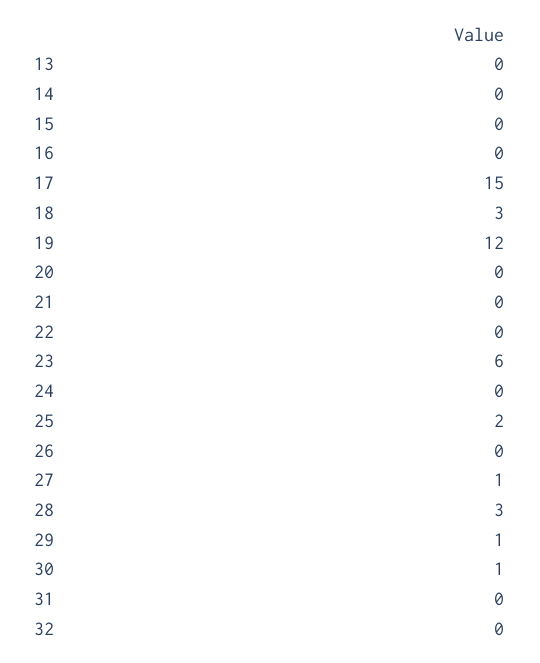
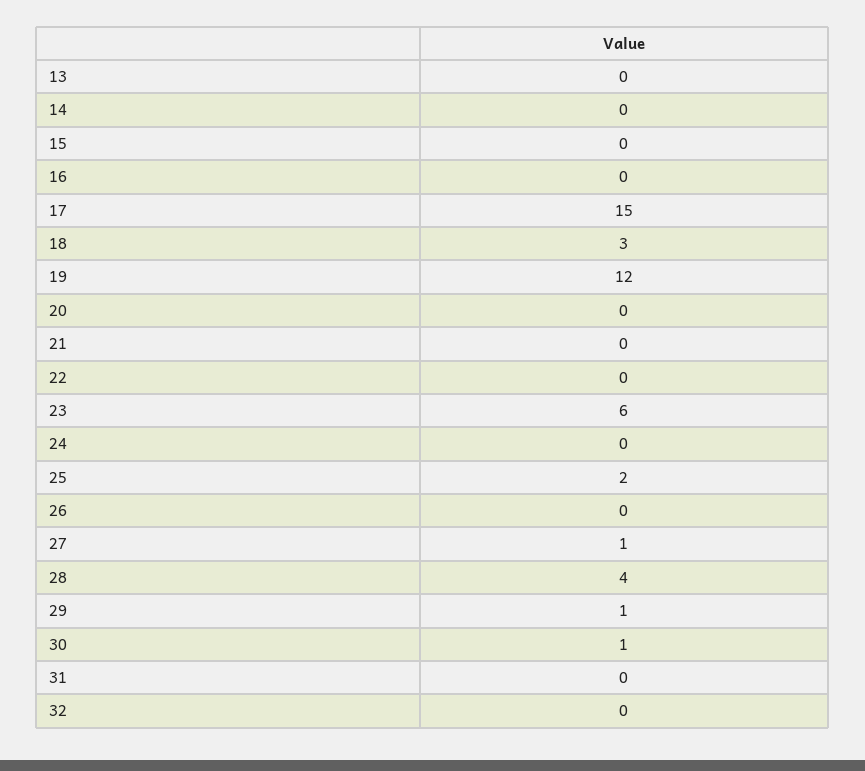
  {
    "13": 0,
    "14": 0,
    "15": 0,
    "16": 0,
    "17": 15,
    "18": 3,
    "19": 12,
    "20": 0,
    "21": 0,
    "22": 0,
    "23": 6,
    "24": 0,
    "25": 2,
    "26": 0,
    "27": 1,
-   "28": 3,
+   "28": 4,
    "29": 1,
    "30": 1,
    "31": 0,
    "32": 0
  }

